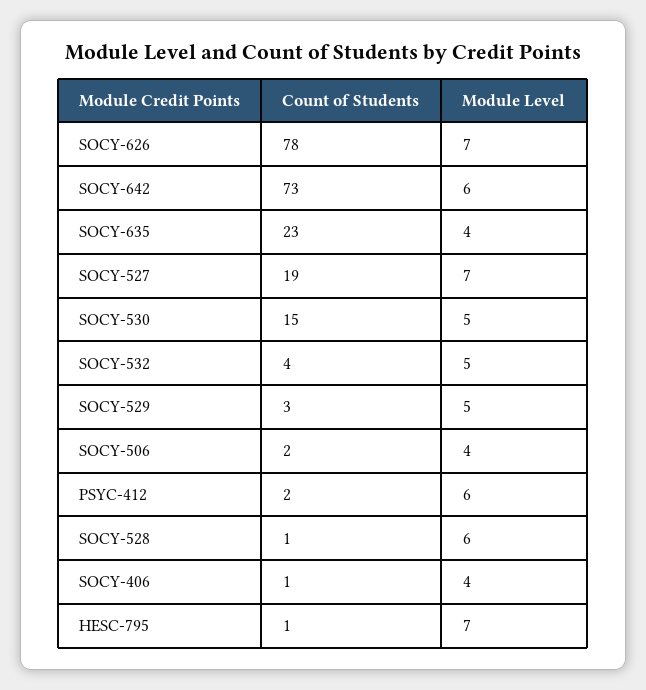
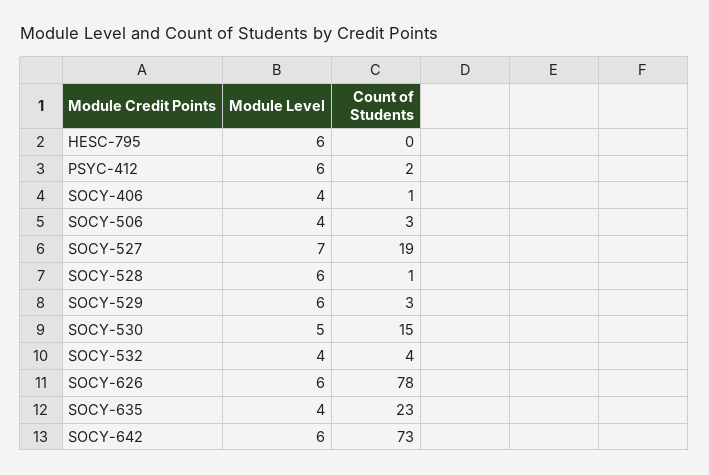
  {
    "Count of Students": {
      "SOCY-626": 78,
      "SOCY-642": 73,
      "SOCY-635": 23,
      "SOCY-527": 19,
      "SOCY-530": 15,
      "SOCY-532": 4,
      "SOCY-529": 3,
-     "SOCY-506": 2,
+     "SOCY-506": 3,
      "PSYC-412": 2,
      "SOCY-528": 1,
      "SOCY-406": 1,
-     "HESC-795": 1
+     "HESC-795": 0
    },
    "Module Level": {
-     "SOCY-626": 7,
+     "SOCY-626": 6,
      "SOCY-642": 6,
      "SOCY-635": 4,
      "SOCY-527": 7,
      "SOCY-530": 5,
-     "SOCY-532": 5,
+     "SOCY-532": 4,
-     "SOCY-529": 5,
+     "SOCY-529": 6,
      "SOCY-506": 4,
      "PSYC-412": 6,
      "SOCY-528": 6,
      "SOCY-406": 4,
-     "HESC-795": 7
+     "HESC-795": 6
    }
  }

